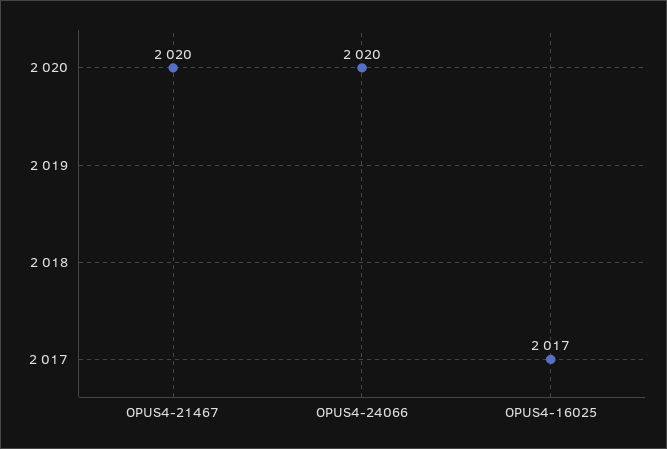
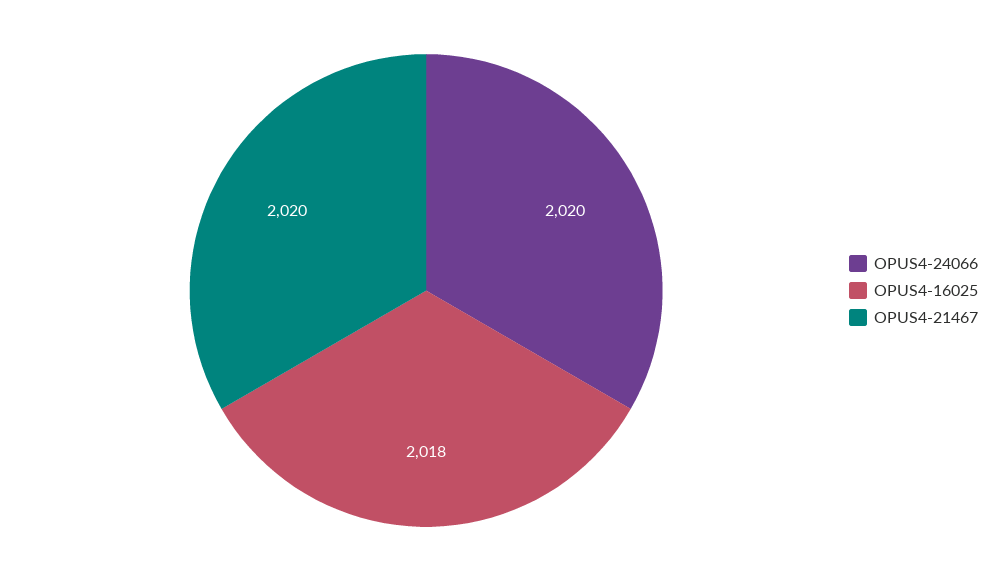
  {
    "OPUS4-21467": 2020,
    "OPUS4-24066": 2020,
-   "OPUS4-16025": 2017
+   "OPUS4-16025": 2018
  }

